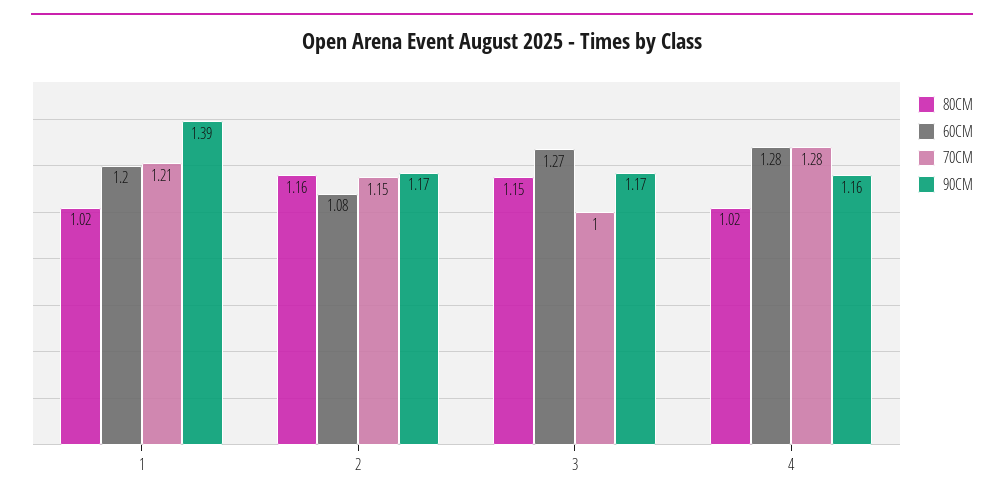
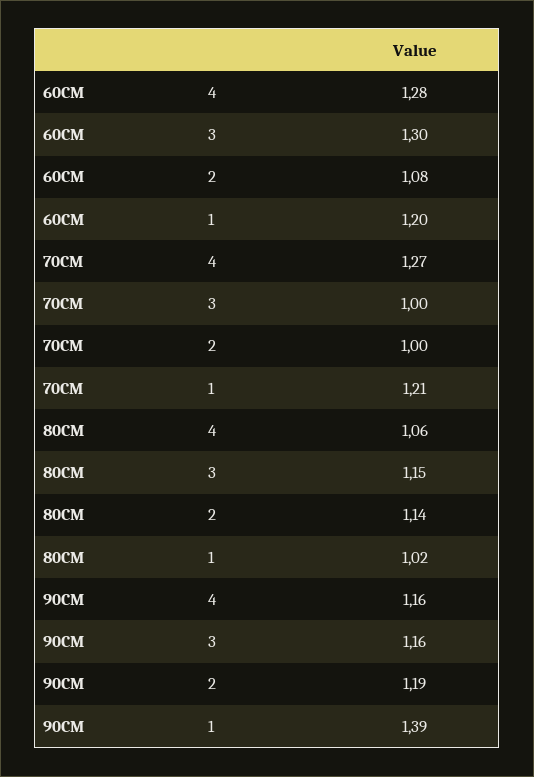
  {
    "80CM": {
      "1": 1.02,
-     "2": 1.16,
+     "2": 1.14,
      "3": 1.15,
-     "4": 1.02
+     "4": 1.06
    },
    "60CM": {
      "1": 1.2,
      "2": 1.08,
-     "3": 1.27,
+     "3": 1.3,
      "4": 1.28
    },
    "70CM": {
      "1": 1.21,
-     "2": 1.15,
+     "2": 1,
      "3": 1,
-     "4": 1.28
+     "4": 1.27
    },
    "90CM": {
      "1": 1.39,
-     "2": 1.17,
+     "2": 1.19,
-     "3": 1.17,
+     "3": 1.16,
      "4": 1.16
    }
  }

